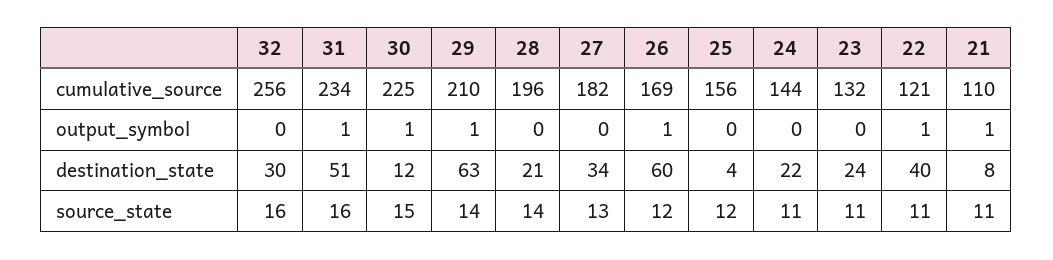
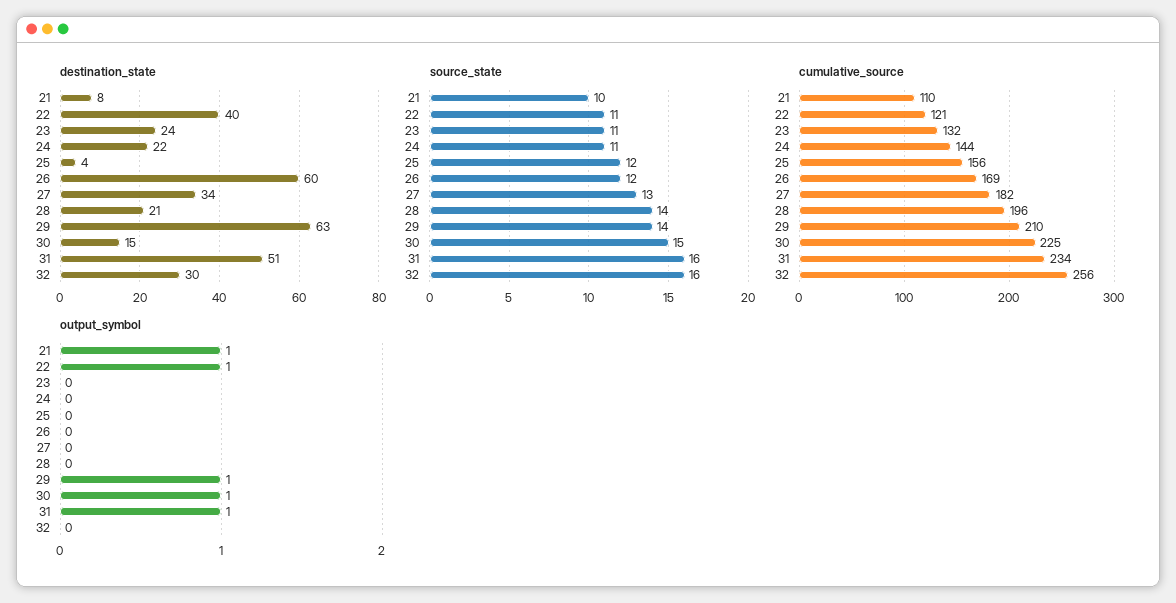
  {
    "cumulative_source": {
      "32": 256,
      "31": 234,
      "30": 225,
      "29": 210,
      "28": 196,
      "27": 182,
      "26": 169,
      "25": 156,
      "24": 144,
      "23": 132,
      "22": 121,
      "21": 110
    },
    "output_symbol": {
      "32": 0,
      "31": 1,
      "30": 1,
      "29": 1,
      "28": 0,
      "27": 0,
-     "26": 1,
+     "26": 0,
      "25": 0,
      "24": 0,
      "23": 0,
      "22": 1,
      "21": 1
    },
    "destination_state": {
      "32": 30,
      "31": 51,
-     "30": 12,
+     "30": 15,
      "29": 63,
      "28": 21,
      "27": 34,
      "26": 60,
      "25": 4,
      "24": 22,
      "23": 24,
      "22": 40,
      "21": 8
    },
    "source_state": {
      "32": 16,
      "31": 16,
      "30": 15,
      "29": 14,
      "28": 14,
      "27": 13,
      "26": 12,
      "25": 12,
      "24": 11,
      "23": 11,
      "22": 11,
-     "21": 11
+     "21": 10
    }
  }

